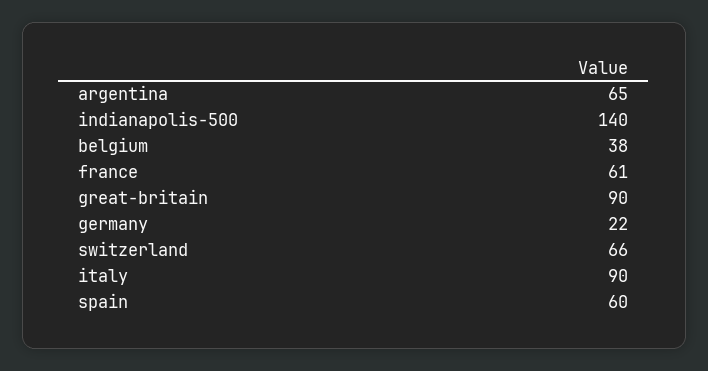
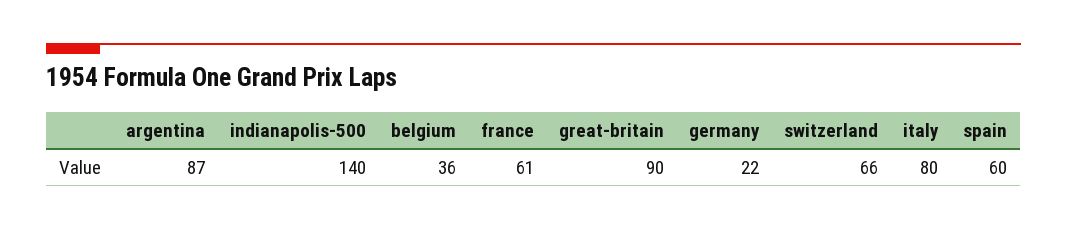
  {
-   "argentina": 65,
+   "argentina": 87,
    "indianapolis-500": 140,
-   "belgium": 38,
+   "belgium": 36,
    "france": 61,
    "great-britain": 90,
    "germany": 22,
    "switzerland": 66,
-   "italy": 90,
+   "italy": 80,
    "spain": 60
  }

